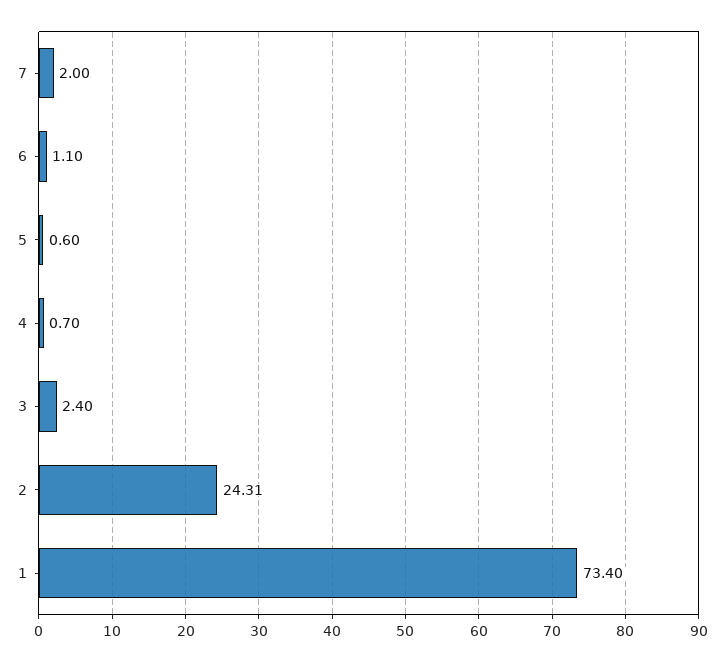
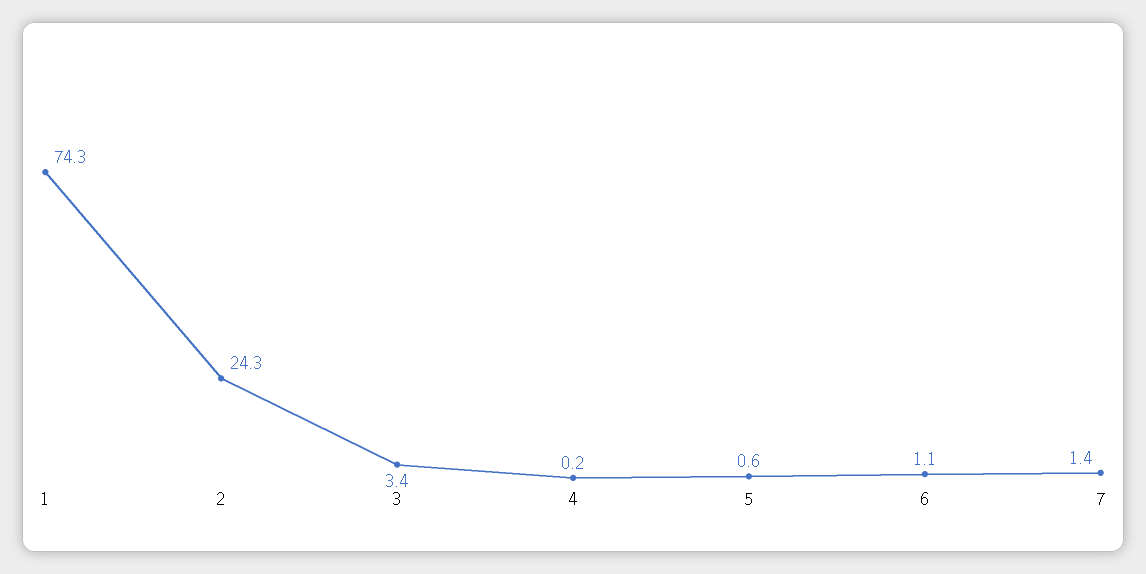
  {
-   "7": 2,
+   "7": 1.4,
    "6": 1.1,
    "5": 0.6,
-   "4": 0.7,
+   "4": 0.2,
-   "3": 2.4,
+   "3": 3.4,
    "2": 24.31,
-   "1": 73.4
+   "1": 74.3
  }

